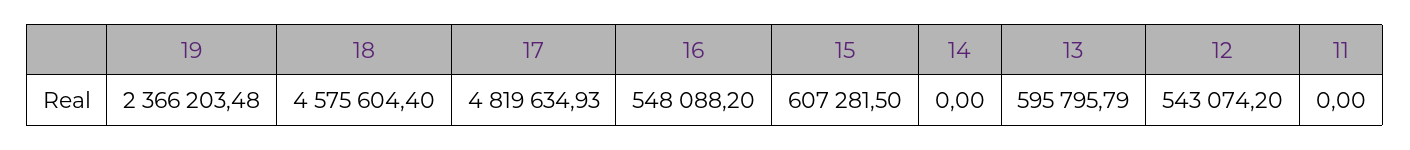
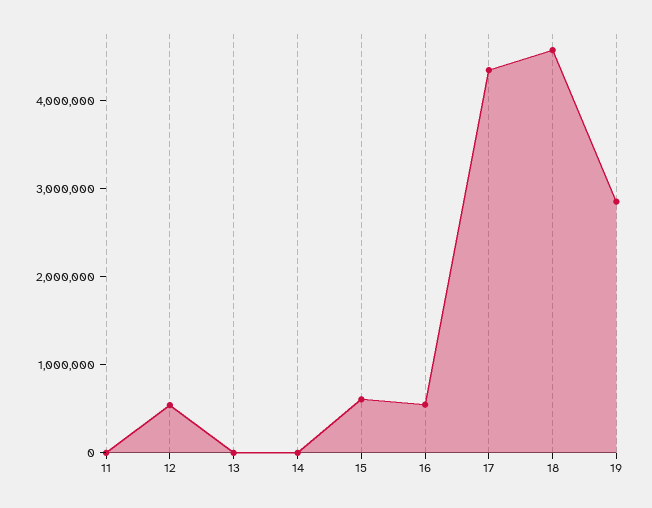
  {
-   "19": 2366203.48,
+   "19": 2800000,
    "18": 4575604.4,
-   "17": 4819634.93,
+   "17": 4400000,
    "16": 548088.2,
    "15": 607281.5,
    "14": 0,
-   "13": 595795.79,
+   "13": 0,
    "12": 543074.2,
    "11": 0
  }

